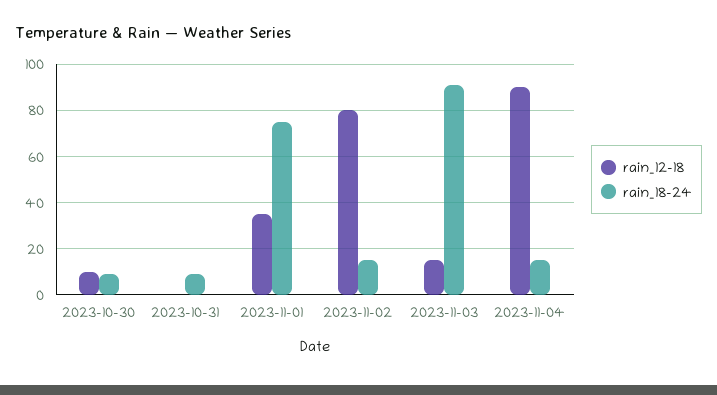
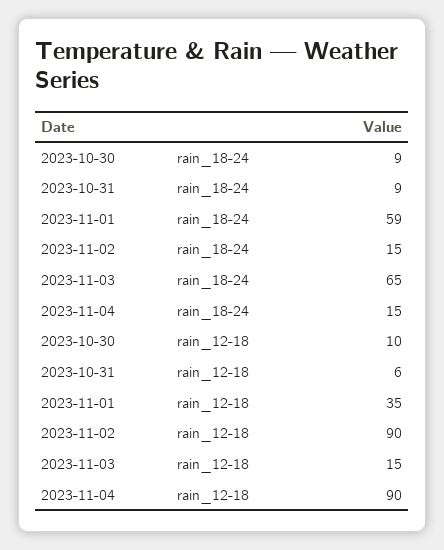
  {
    "rain_12-18": {
      "2023-10-30": 10,
-     "2023-10-31": 0,
+     "2023-10-31": 6,
      "2023-11-01": 35,
-     "2023-11-02": 80,
+     "2023-11-02": 90,
      "2023-11-03": 15,
      "2023-11-04": 90
    },
    "rain_18-24": {
      "2023-10-30": 9,
      "2023-10-31": 9,
-     "2023-11-01": 75,
+     "2023-11-01": 59,
      "2023-11-02": 15,
-     "2023-11-03": 90,
+     "2023-11-03": 65,
      "2023-11-04": 15
    }
  }

